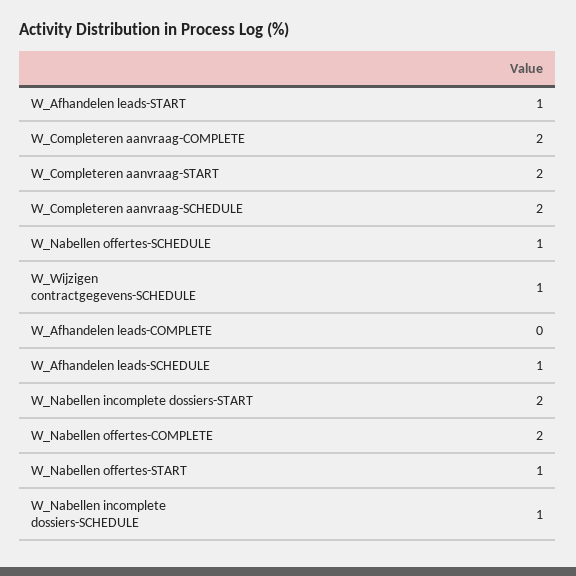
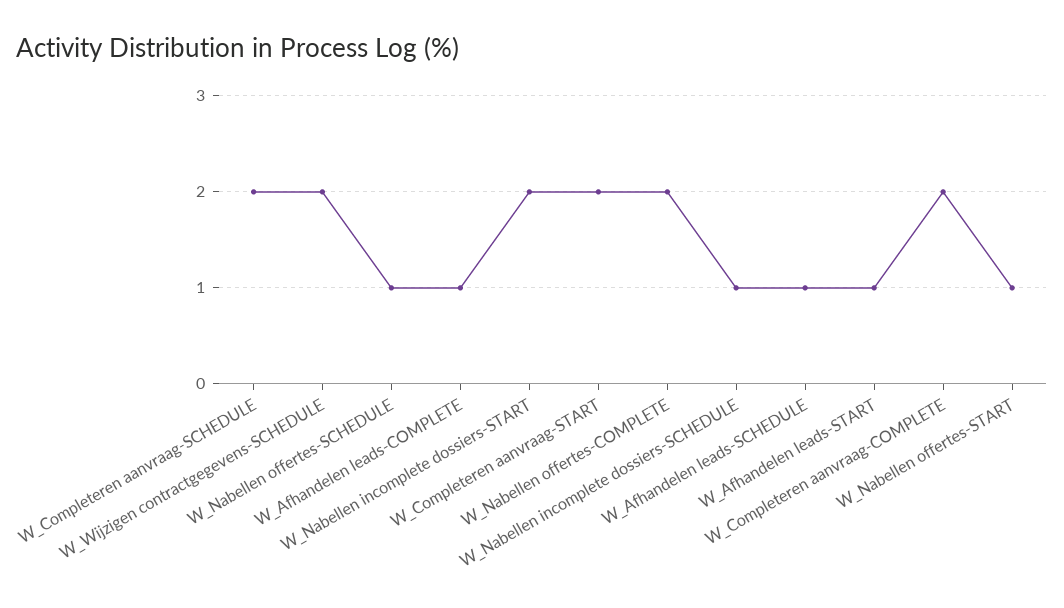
  {
    "W_Afhandelen leads-START": 1,
    "W_Completeren aanvraag-COMPLETE": 2,
    "W_Completeren aanvraag-START": 2,
    "W_Completeren aanvraag-SCHEDULE": 2,
    "W_Nabellen offertes-SCHEDULE": 1,
-   "W_Wijzigen contractgegevens-SCHEDULE": 1,
+   "W_Wijzigen contractgegevens-SCHEDULE": 2,
-   "W_Afhandelen leads-COMPLETE": 0,
+   "W_Afhandelen leads-COMPLETE": 1,
    "W_Afhandelen leads-SCHEDULE": 1,
    "W_Nabellen incomplete dossiers-START": 2,
    "W_Nabellen offertes-COMPLETE": 2,
    "W_Nabellen offertes-START": 1,
    "W_Nabellen incomplete dossiers-SCHEDULE": 1
  }

